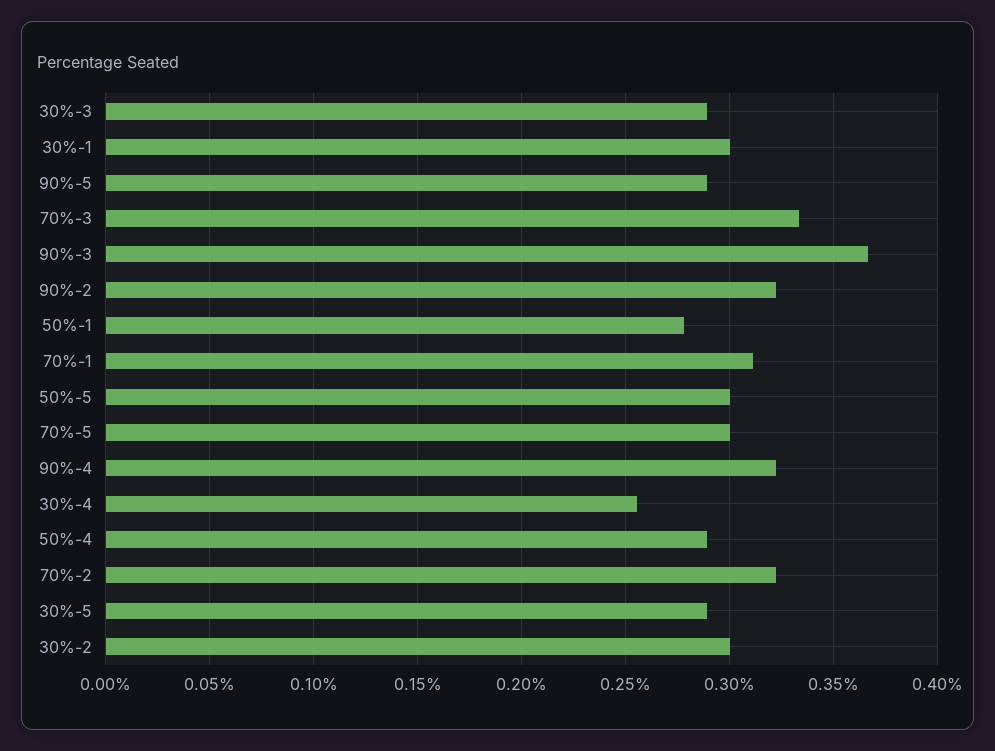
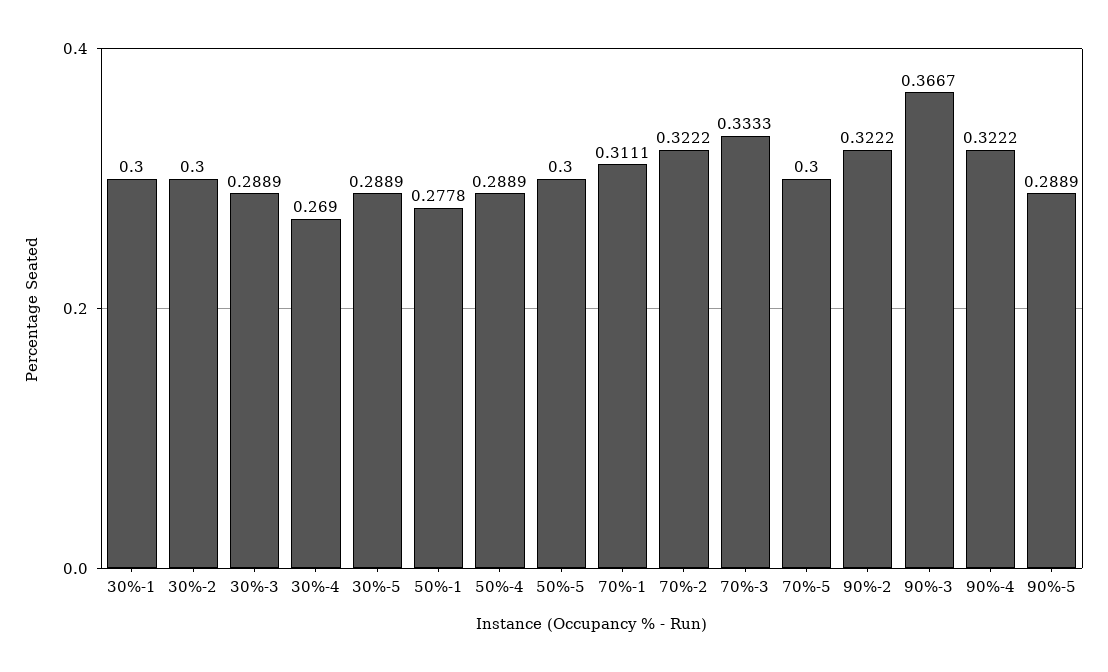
  {
    "30%-3": 0.2889,
    "30%-1": 0.3,
    "90%-5": 0.2889,
    "70%-3": 0.3333,
    "90%-3": 0.3667,
    "90%-2": 0.3222,
    "50%-1": 0.2778,
    "70%-1": 0.3111,
    "50%-5": 0.3,
    "70%-5": 0.3,
    "90%-4": 0.3222,
-   "30%-4": 0.255,
+   "30%-4": 0.269,
    "50%-4": 0.2889,
    "70%-2": 0.3222,
    "30%-5": 0.2889,
    "30%-2": 0.3
  }

